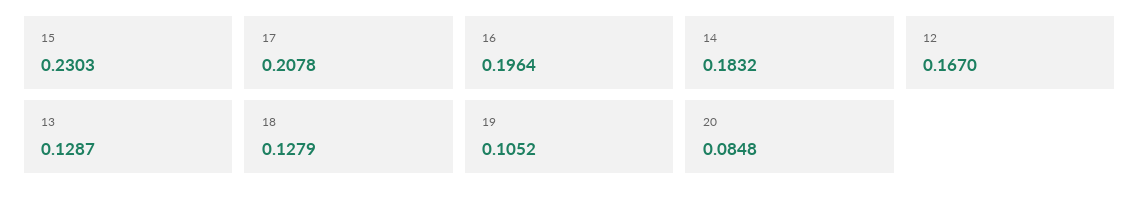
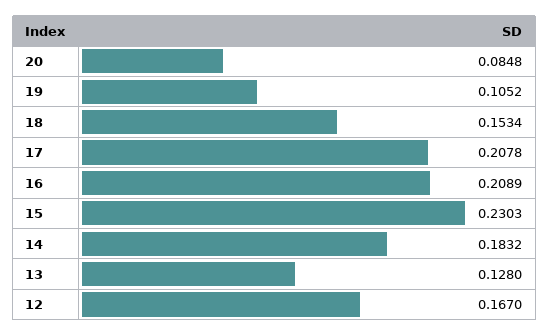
  {
    "15": 0.2303,
    "17": 0.2078,
-   "16": 0.1964,
+   "16": 0.2089,
    "14": 0.1832,
    "12": 0.167,
-   "13": 0.1287,
+   "13": 0.128,
-   "18": 0.1279,
+   "18": 0.1534,
    "19": 0.1052,
    "20": 0.0848
  }

